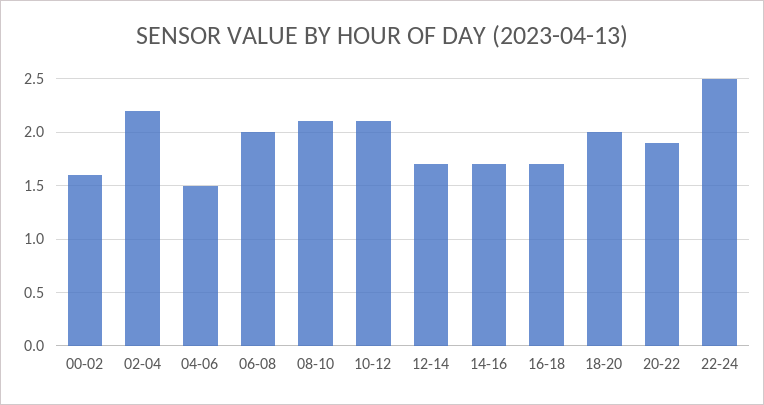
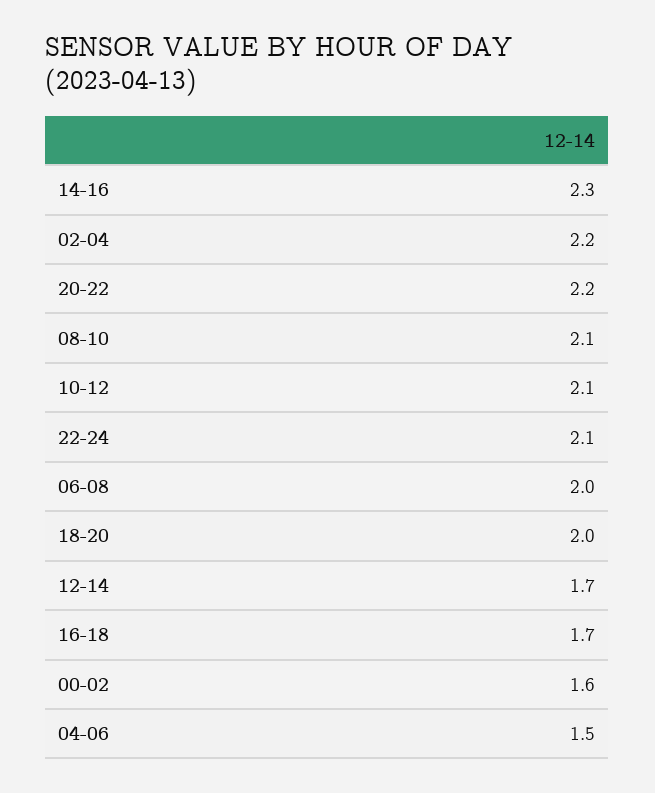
  {
    "00-02": 1.6,
    "02-04": 2.2,
    "04-06": 1.5,
    "06-08": 2,
    "08-10": 2.1,
    "10-12": 2.1,
    "12-14": 1.7,
-   "14-16": 1.7,
+   "14-16": 2.3,
    "16-18": 1.7,
    "18-20": 2,
-   "20-22": 1.9,
+   "20-22": 2.2,
-   "22-24": 2.5
+   "22-24": 2.1
  }

